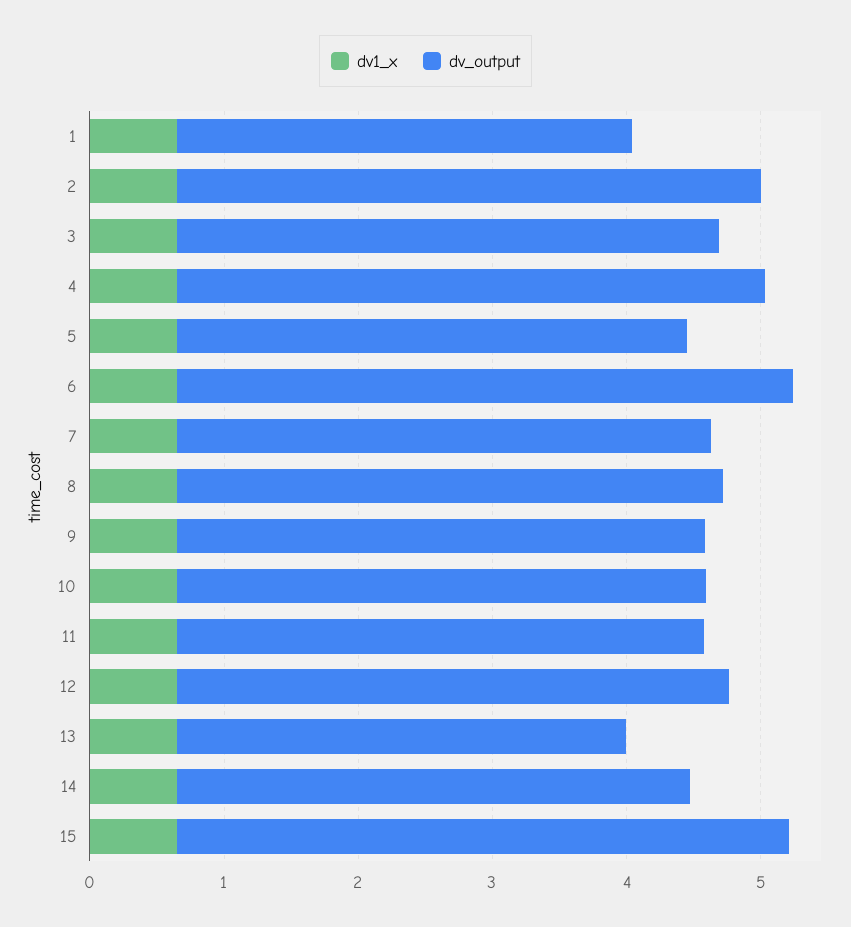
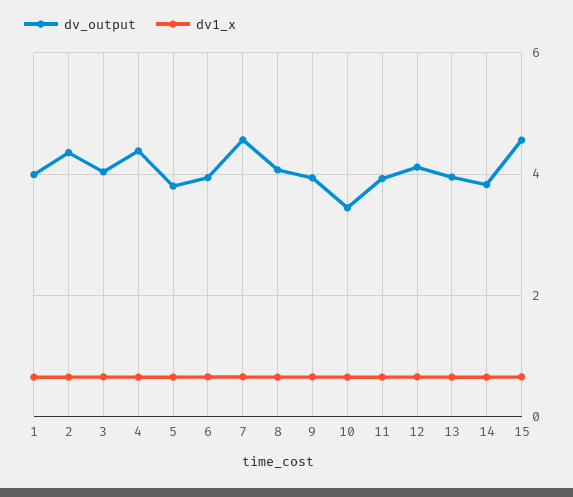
  {
    "dv1_x": {
      "1": 0.6,
      "2": 0.6,
      "3": 0.6,
      "4": 0.6,
      "5": 0.6,
      "6": 0.6,
      "7": 0.6,
      "8": 0.6,
      "9": 0.6,
      "10": 0.6,
      "11": 0.6,
      "12": 0.6,
      "13": 0.6,
      "14": 0.6,
      "15": 0.6
    },
    "dv_output": {
-     "1": 3.4,
+     "1": 4,
      "2": 4.4,
      "3": 4,
      "4": 4.4,
      "5": 3.8,
-     "6": 4.6,
+     "6": 4,
-     "7": 4,
+     "7": 4.6,
      "8": 4,
      "9": 4,
-     "10": 4,
+     "10": 3.4,
      "11": 4,
      "12": 4.2,
-     "13": 3.4,
+     "13": 4,
      "14": 3.8,
      "15": 4.6
    }
  }

